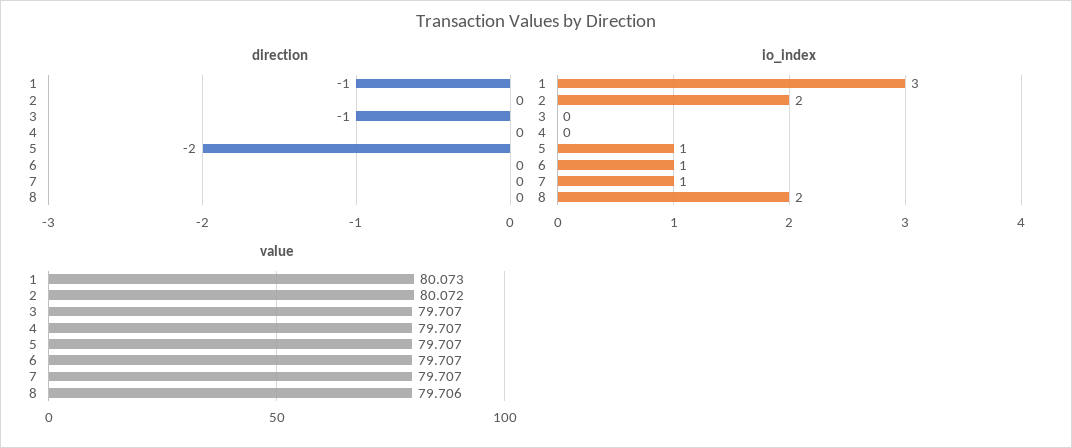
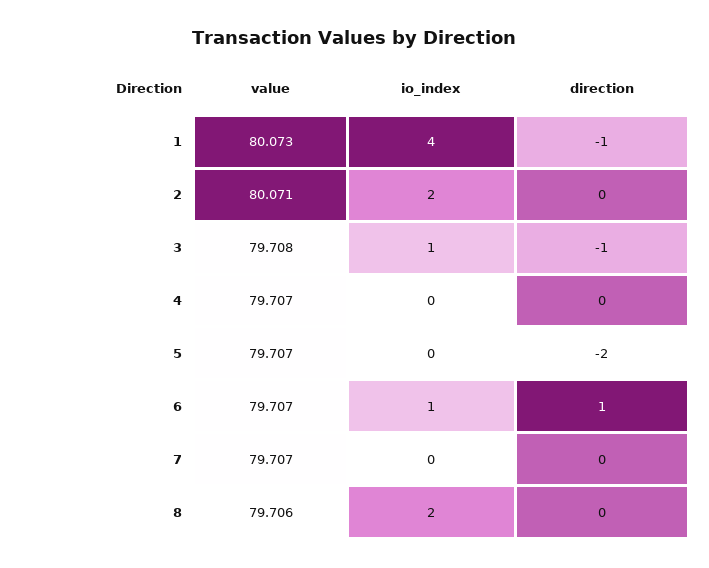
  {
    "direction": {
      "1": -1,
      "2": 0,
      "3": -1,
      "4": 0,
      "5": -2,
-     "6": 0,
+     "6": 1,
      "7": 0,
      "8": 0
    },
    "io_index": {
-     "1": 3,
+     "1": 4,
      "2": 2,
-     "3": 0,
+     "3": 1,
      "4": 0,
-     "5": 1,
+     "5": 0,
      "6": 1,
-     "7": 1,
+     "7": 0,
      "8": 2
    },
    "value": {
      "1": 80.073,
-     "2": 80.072,
+     "2": 80.071,
-     "3": 79.707,
+     "3": 79.708,
      "4": 79.707,
      "5": 79.707,
      "6": 79.707,
      "7": 79.707,
      "8": 79.706
    }
  }

